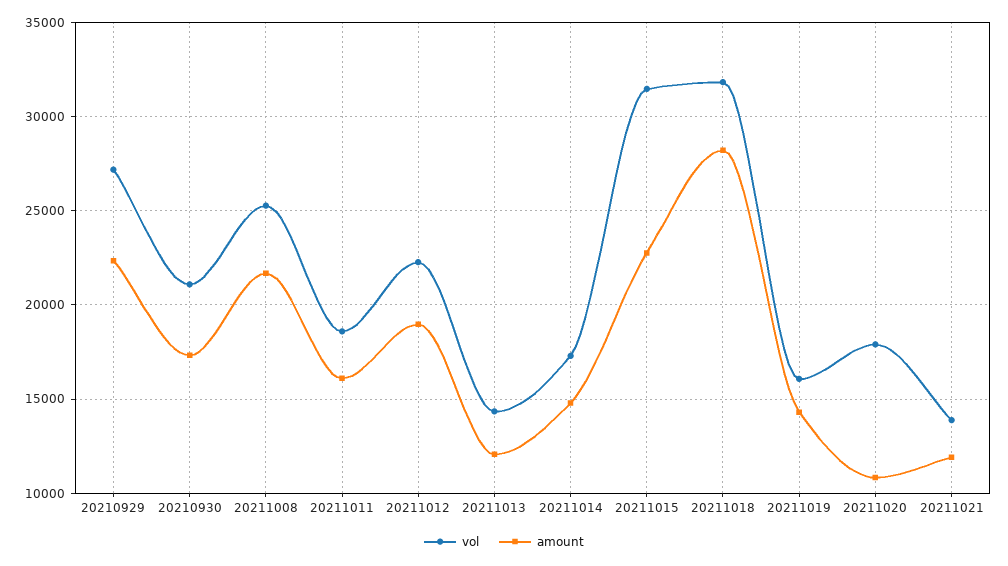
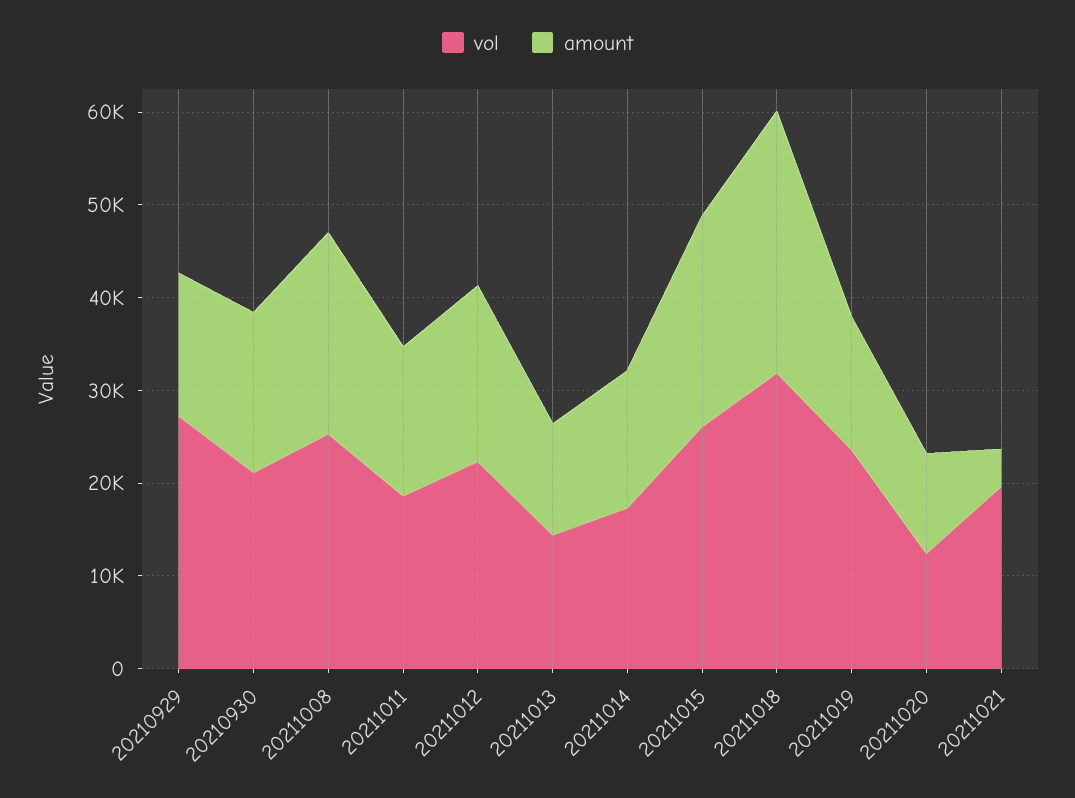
  {
    "vol": {
      "20210929": 27000,
      "20210930": 21000,
      "20211008": 25500,
      "20211011": 18500,
      "20211012": 22500,
      "20211013": 14500,
      "20211014": 17500,
-     "20211015": 31500,
+     "20211015": 26000,
      "20211018": 32000,
-     "20211019": 16000,
+     "20211019": 24000,
-     "20211020": 18000,
+     "20211020": 12000,
-     "20211021": 14000
+     "20211021": 20000
    },
    "amount": {
-     "20210929": 22500,
+     "20210929": 16000,
      "20210930": 17500,
      "20211008": 21500,
      "20211011": 16000,
      "20211012": 19000,
      "20211013": 12000,
      "20211014": 15000,
      "20211015": 23000,
      "20211018": 28000,
      "20211019": 14500,
      "20211020": 11000,
-     "20211021": 12000
+     "20211021": 4000
    }
  }

